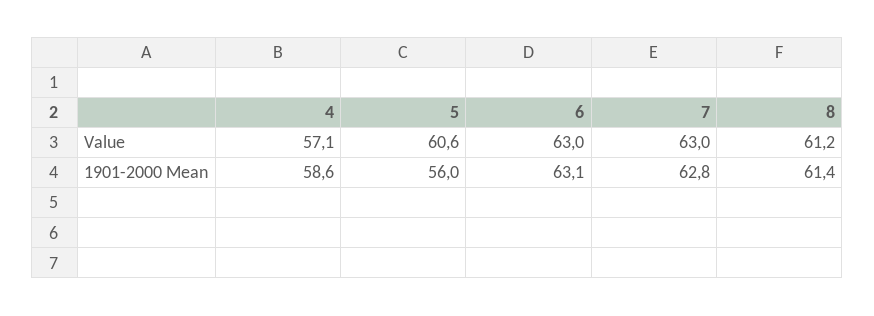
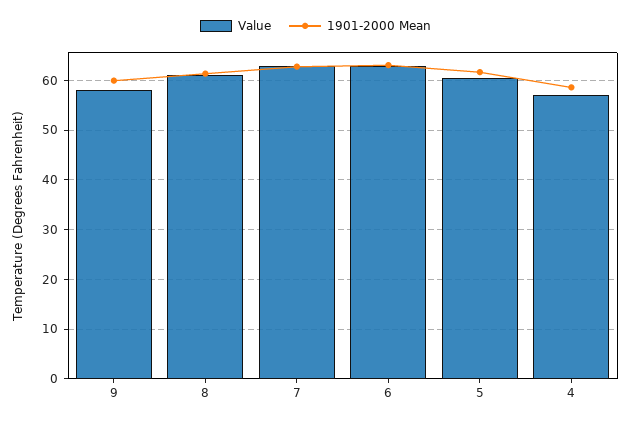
  {
    "Value": {
      "4": 57.1,
      "5": 60.6,
      "6": 63,
      "7": 63,
-     "8": 61.2
+     "8": 61.2,
+     "9": 58
    },
    "1901-2000 Mean": {
      "4": 58.6,
-     "5": 56,
+     "5": 62,
      "6": 63.1,
      "7": 62.8,
-     "8": 61.4
+     "8": 61.4,
+     "9": 60
    }
  }

